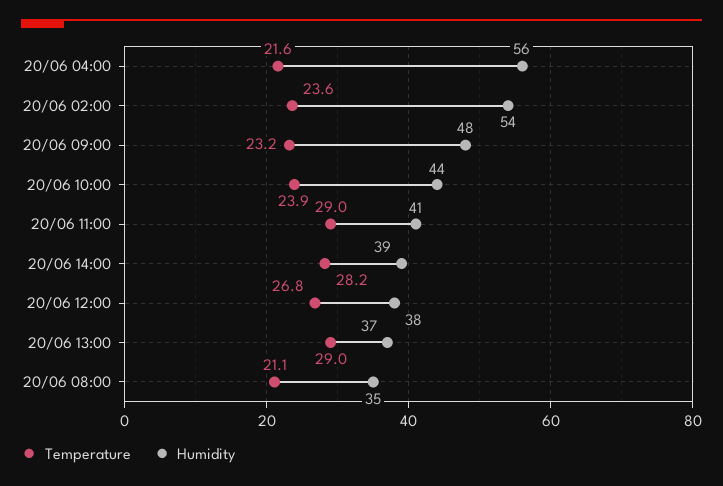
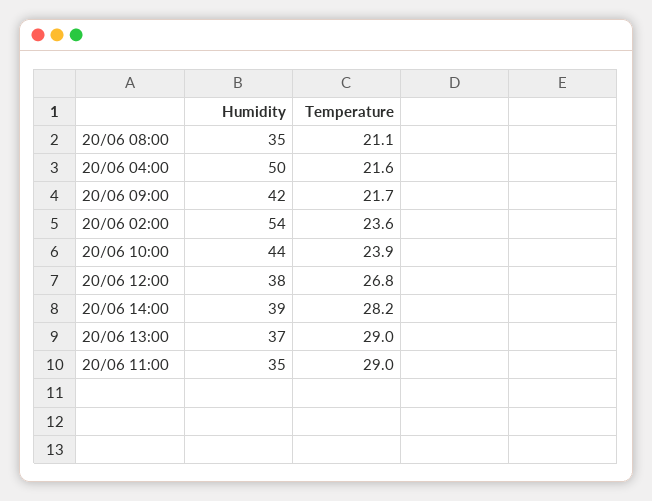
  {
    "Temperature": {
      "20/06 04:00": 21.6,
      "20/06 02:00": 23.6,
-     "20/06 09:00": 23.2,
+     "20/06 09:00": 21.7,
      "20/06 10:00": 23.9,
      "20/06 11:00": 29,
      "20/06 14:00": 28.2,
      "20/06 12:00": 26.8,
      "20/06 13:00": 29,
      "20/06 08:00": 21.1
    },
    "Humidity": {
-     "20/06 04:00": 56,
+     "20/06 04:00": 50,
      "20/06 02:00": 54,
-     "20/06 09:00": 48,
+     "20/06 09:00": 42,
      "20/06 10:00": 44,
-     "20/06 11:00": 41,
+     "20/06 11:00": 35,
      "20/06 14:00": 39,
      "20/06 12:00": 38,
      "20/06 13:00": 37,
      "20/06 08:00": 35
    }
  }

